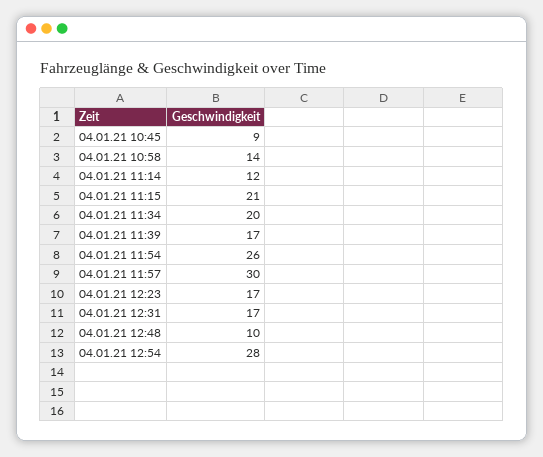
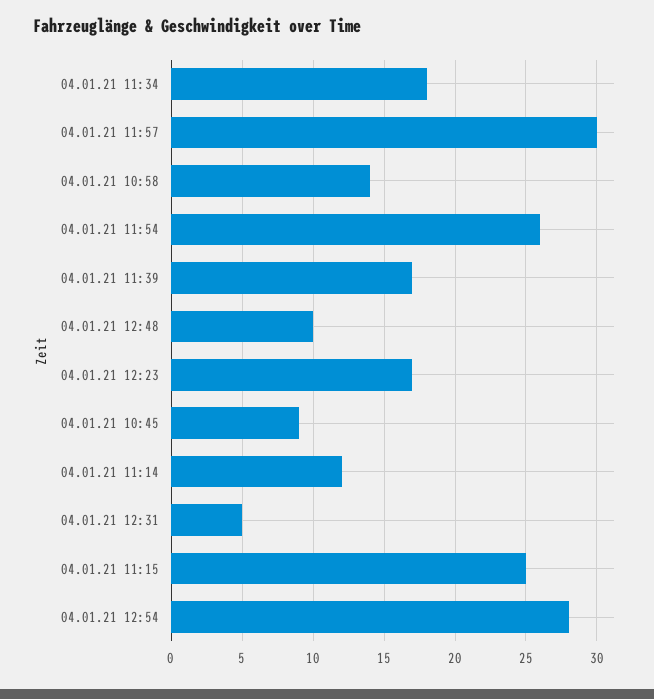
  {
    "04.01.21 10:45": 9,
    "04.01.21 10:58": 14,
    "04.01.21 11:14": 12,
-   "04.01.21 11:15": 21,
+   "04.01.21 11:15": 25,
-   "04.01.21 11:34": 20,
+   "04.01.21 11:34": 18,
    "04.01.21 11:39": 17,
    "04.01.21 11:54": 26,
    "04.01.21 11:57": 30,
    "04.01.21 12:23": 17,
-   "04.01.21 12:31": 17,
+   "04.01.21 12:31": 5,
    "04.01.21 12:48": 10,
    "04.01.21 12:54": 28
  }

